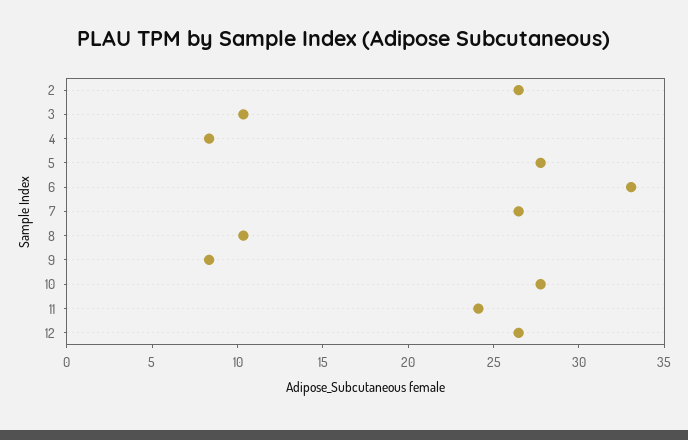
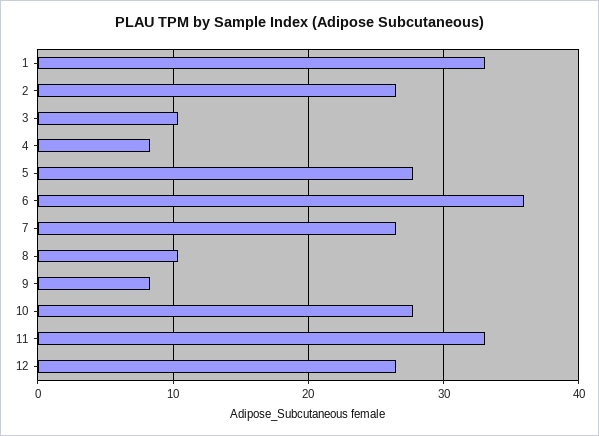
  {
    "2": 26,
    "3": 10,
    "4": 8,
    "5": 28,
-   "6": 33,
+   "6": 36,
    "7": 26,
    "8": 10,
    "9": 8,
    "10": 28,
-   "11": 24,
+   "11": 33,
-   "12": 26
+   "12": 26,
+   "1": 33
  }

